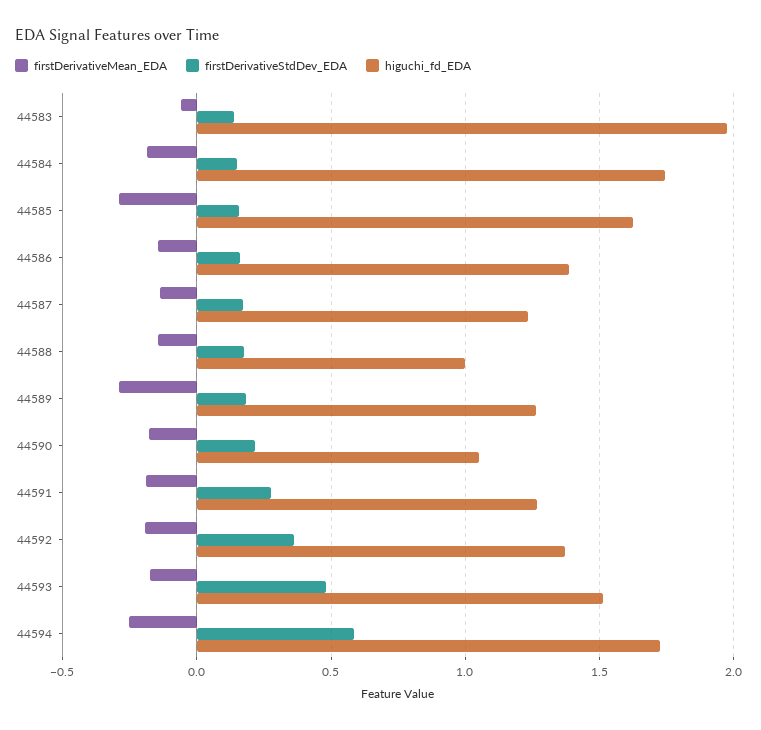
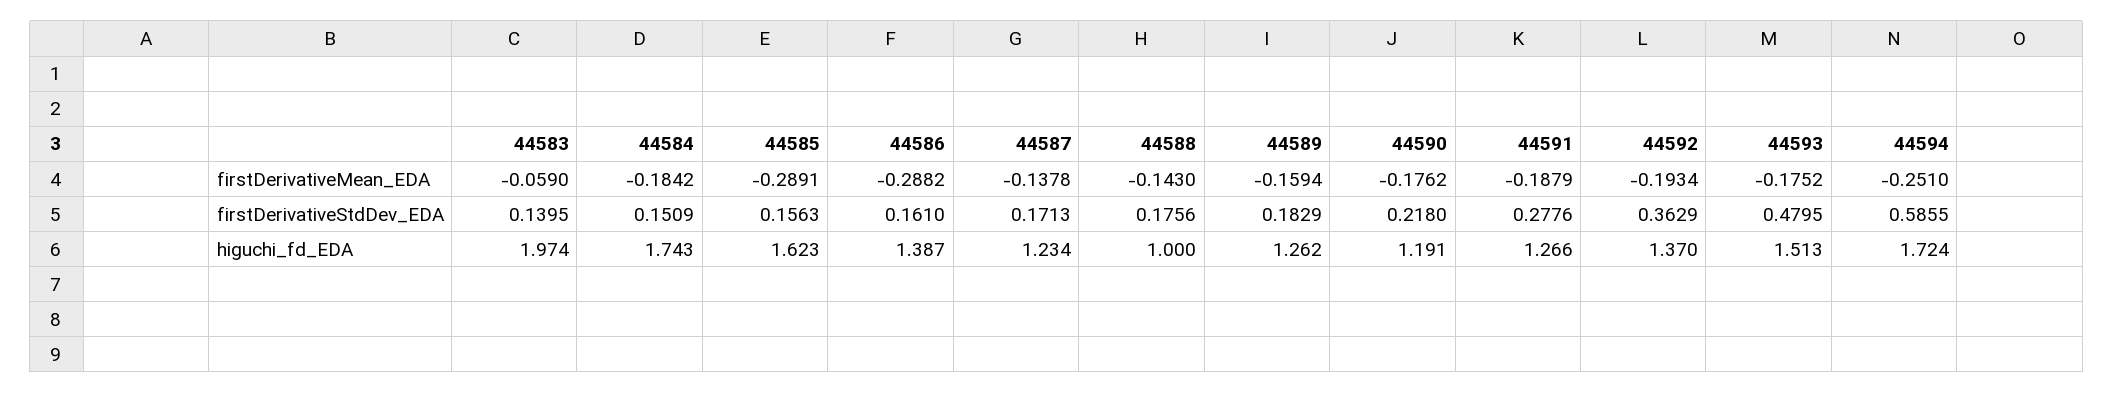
  {
    "firstDerivativeMean_EDA": {
      "44583": -0.059,
      "44584": -0.1842,
      "44585": -0.2891,
-     "44586": -0.15,
+     "44586": -0.2882,
      "44587": -0.1378,
      "44588": -0.143,
-     "44589": -0.3,
+     "44589": -0.1594,
      "44590": -0.1762,
      "44591": -0.1879,
      "44592": -0.1934,
      "44593": -0.1752,
      "44594": -0.251
    },
    "firstDerivativeStdDev_EDA": {
      "44583": 0.1395,
      "44584": 0.1509,
      "44585": 0.1563,
      "44586": 0.161,
      "44587": 0.1713,
      "44588": 0.1756,
      "44589": 0.1829,
      "44590": 0.218,
      "44591": 0.2776,
      "44592": 0.3629,
      "44593": 0.4795,
      "44594": 0.5855
    },
    "higuchi_fd_EDA": {
      "44583": 1.974,
      "44584": 1.743,
      "44585": 1.623,
      "44586": 1.387,
      "44587": 1.234,
      "44588": 1,
      "44589": 1.262,
-     "44590": 1.05,
+     "44590": 1.191,
      "44591": 1.266,
      "44592": 1.37,
      "44593": 1.513,
      "44594": 1.724
    }
  }

